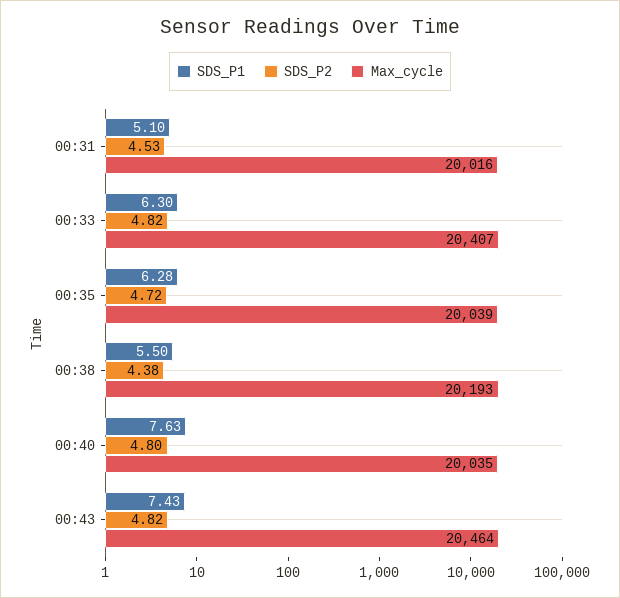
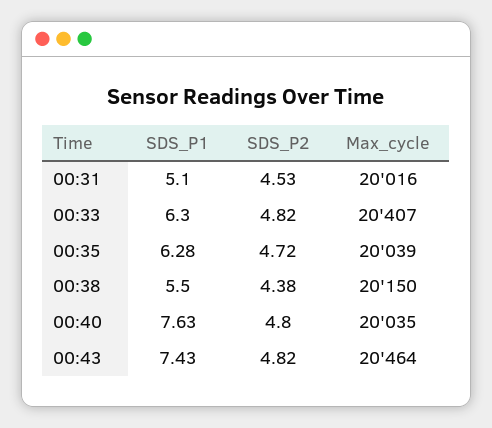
  {
    "SDS_P1": {
      "00:31": 5.1,
      "00:33": 6.3,
      "00:35": 6.28,
      "00:38": 5.5,
      "00:40": 7.63,
      "00:43": 7.43
    },
    "SDS_P2": {
      "00:31": 4.53,
      "00:33": 4.82,
      "00:35": 4.72,
      "00:38": 4.38,
      "00:40": 4.8,
      "00:43": 4.82
    },
    "Max_cycle": {
      "00:31": 20016,
      "00:33": 20407,
      "00:35": 20039,
-     "00:38": 20193,
+     "00:38": 20150,
      "00:40": 20035,
      "00:43": 20464
    }
  }

